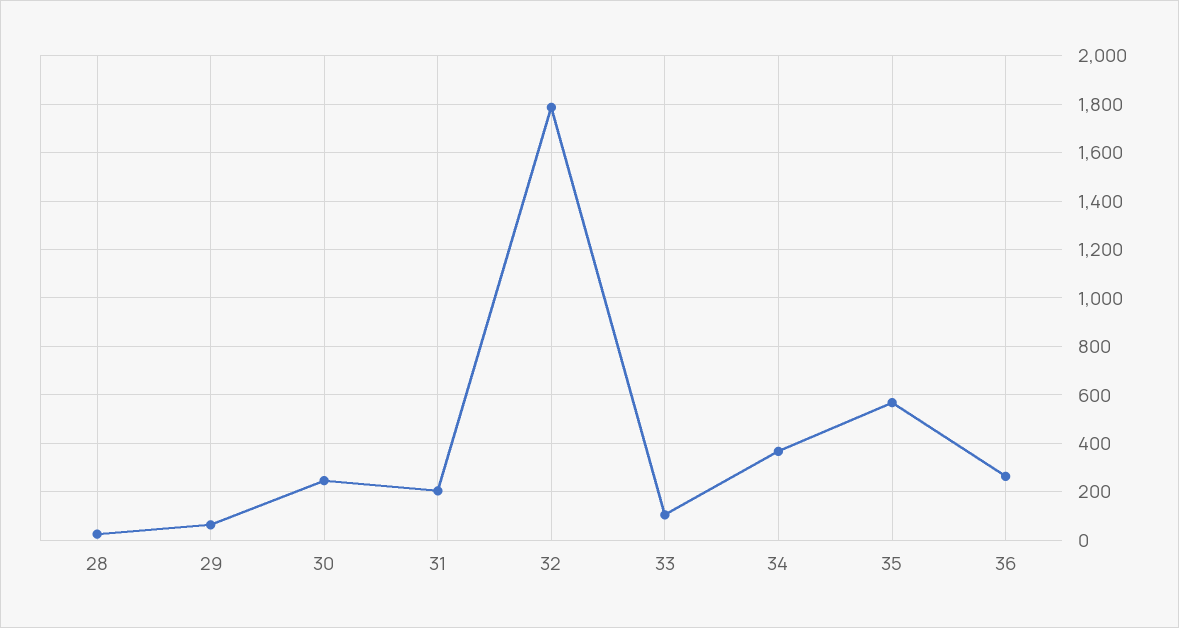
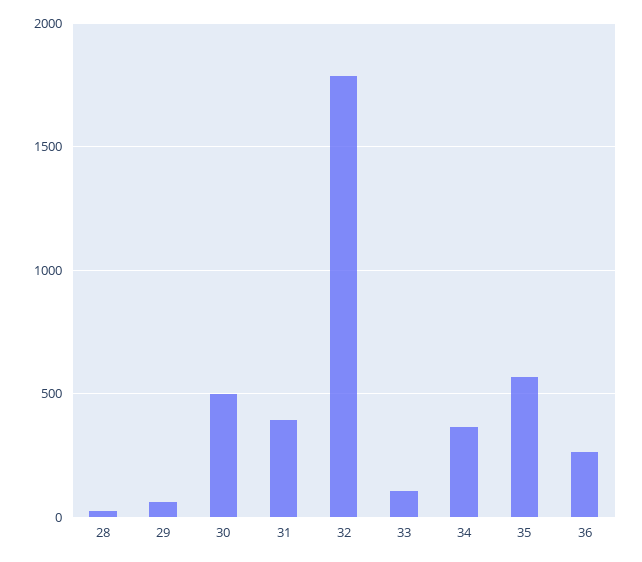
  {
    "28": 25,
    "29": 75,
-   "30": 250,
+   "30": 500,
-   "31": 200,
+   "31": 400,
    "32": 1775,
    "33": 100,
    "34": 375,
    "35": 575,
    "36": 275
  }

